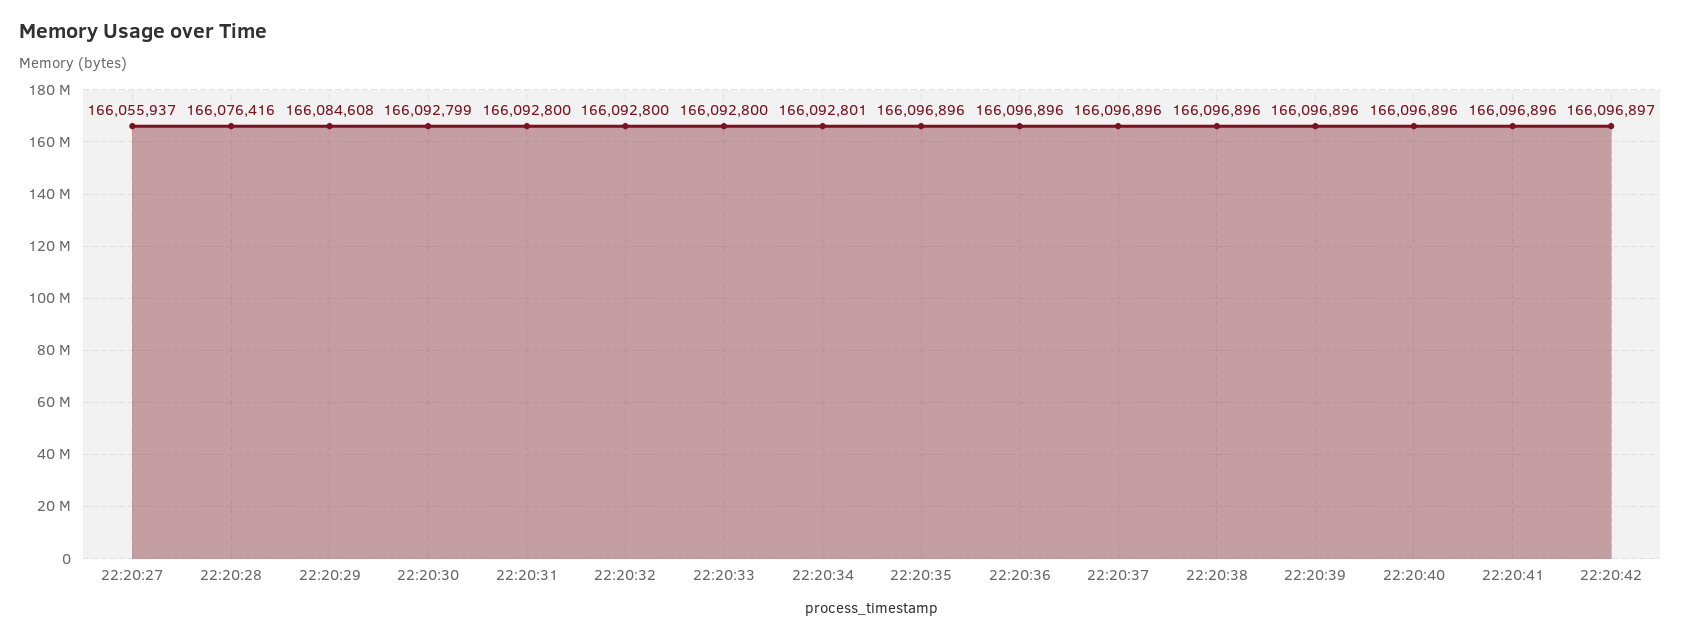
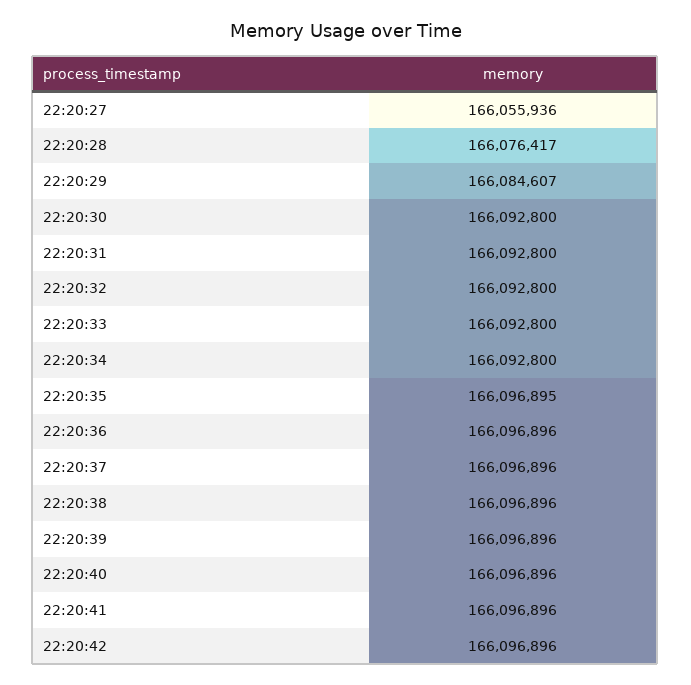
  {
-   "22:20:27": 166055937,
+   "22:20:27": 166055936,
-   "22:20:28": 166076416,
+   "22:20:28": 166076417,
-   "22:20:29": 166084608,
+   "22:20:29": 166084607,
-   "22:20:30": 166092799,
+   "22:20:30": 166092800,
    "22:20:31": 166092800,
    "22:20:32": 166092800,
    "22:20:33": 166092800,
-   "22:20:34": 166092801,
+   "22:20:34": 166092800,
-   "22:20:35": 166096896,
+   "22:20:35": 166096895,
    "22:20:36": 166096896,
    "22:20:37": 166096896,
    "22:20:38": 166096896,
    "22:20:39": 166096896,
    "22:20:40": 166096896,
    "22:20:41": 166096896,
-   "22:20:42": 166096897
+   "22:20:42": 166096896
  }

